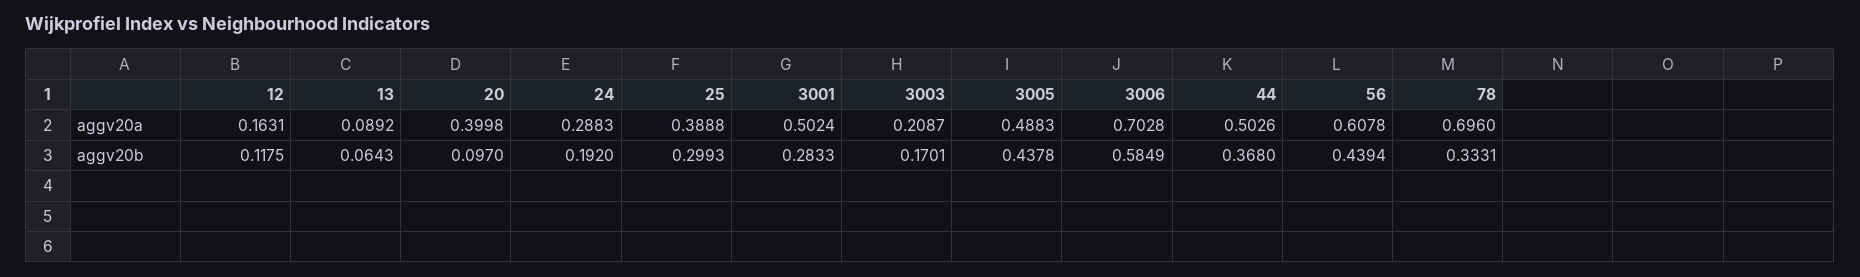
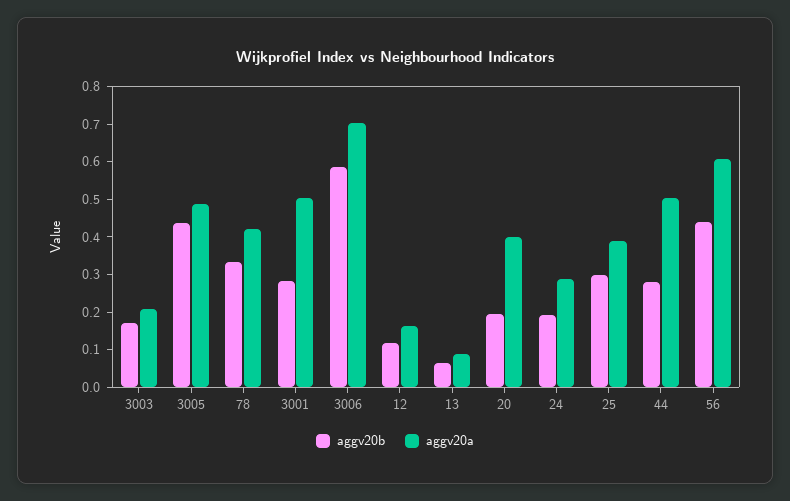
  {
    "aggv20a": {
      "12": 0.1631,
      "13": 0.0892,
      "20": 0.3998,
      "24": 0.2883,
      "25": 0.3888,
      "3001": 0.5024,
      "3003": 0.2087,
      "3005": 0.4883,
      "3006": 0.7028,
      "44": 0.5026,
      "56": 0.6078,
-     "78": 0.696
+     "78": 0.425
    },
    "aggv20b": {
      "12": 0.1175,
      "13": 0.0643,
-     "20": 0.097,
+     "20": 0.2,
      "24": 0.192,
      "25": 0.2993,
      "3001": 0.2833,
      "3003": 0.1701,
      "3005": 0.4378,
      "3006": 0.5849,
-     "44": 0.368,
+     "44": 0.275,
      "56": 0.4394,
      "78": 0.3331
    }
  }

